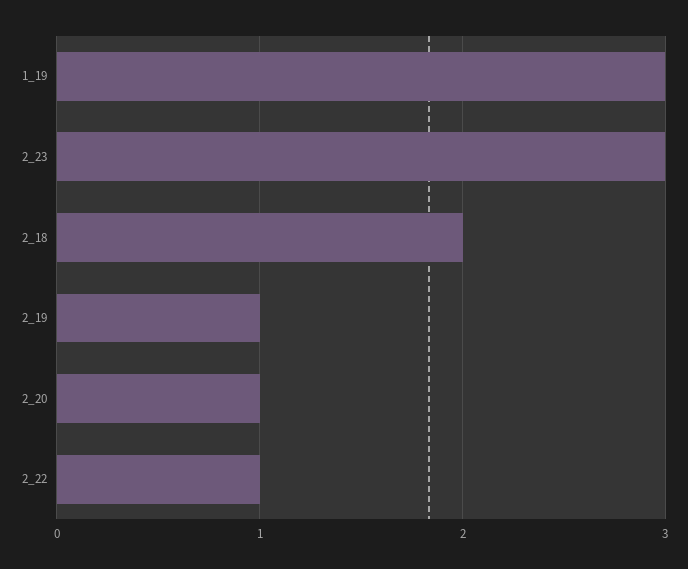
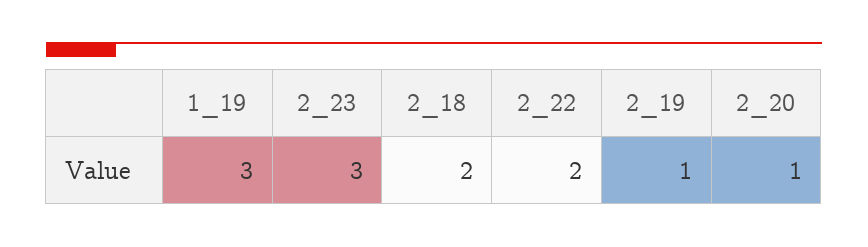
  {
    "1_19": 3,
    "2_23": 3,
    "2_18": 2,
    "2_19": 1,
    "2_20": 1,
-   "2_22": 1
+   "2_22": 2
  }

